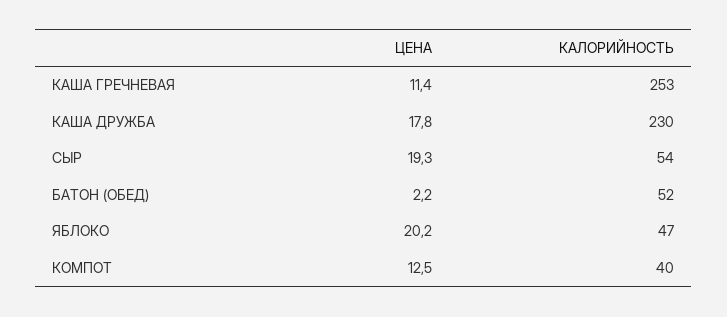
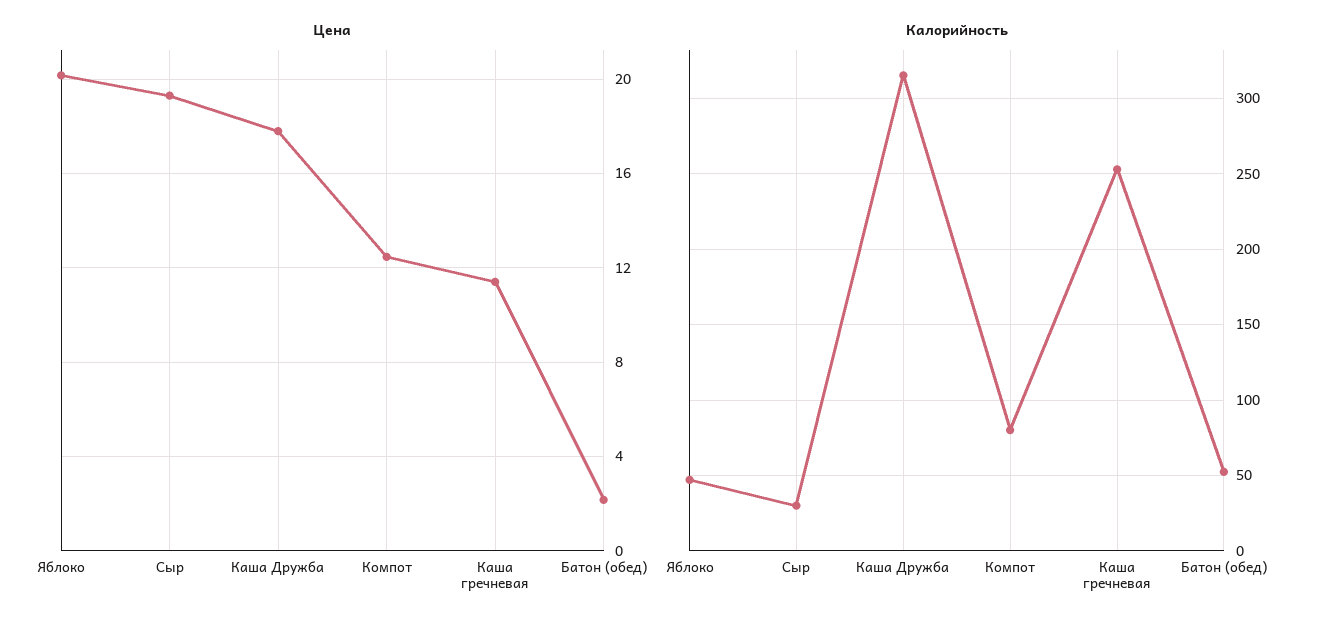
  {
    "ЦЕНА": {
      "КАША ГРЕЧНЕВАЯ": 11.4,
      "КАША ДРУЖБА": 17.8,
      "СЫР": 19.3,
      "БАТОН (ОБЕД)": 2.2,
      "ЯБЛОКО": 20.2,
      "КОМПОТ": 12.5
    },
    "КАЛОРИЙНОСТЬ": {
      "КАША ГРЕЧНЕВАЯ": 253,
-     "КАША ДРУЖБА": 230,
+     "КАША ДРУЖБА": 315,
-     "СЫР": 54,
+     "СЫР": 30,
      "БАТОН (ОБЕД)": 52,
      "ЯБЛОКО": 47,
-     "КОМПОТ": 40
+     "КОМПОТ": 80
    }
  }

